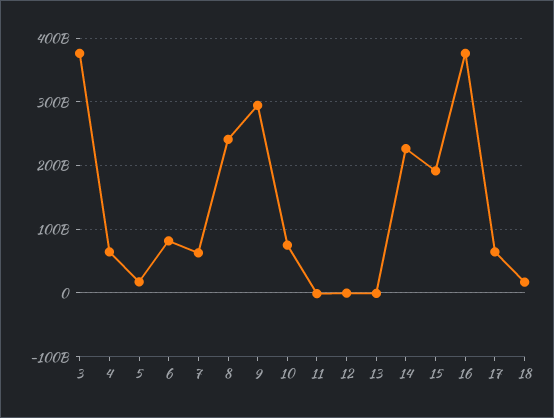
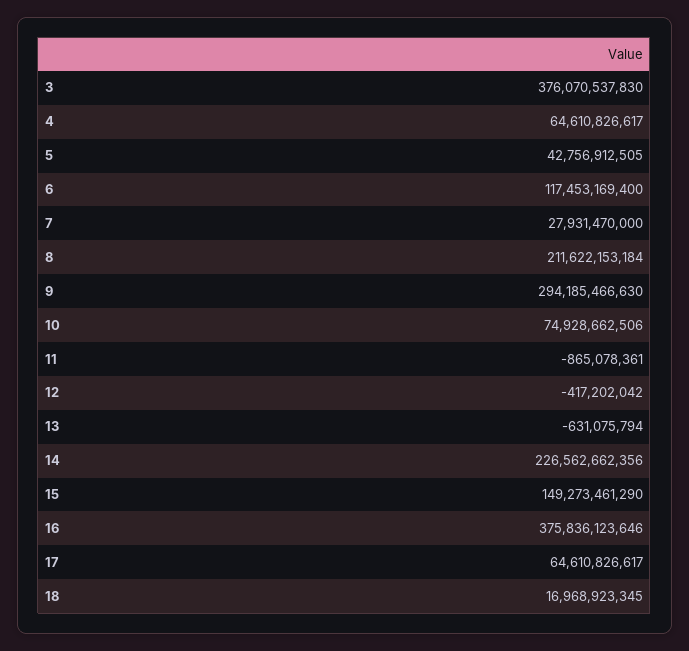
  {
    "3": 376070537830,
    "4": 64610826617,
-   "5": 20000000000,
+   "5": 42756912505,
-   "6": 80000000000,
+   "6": 117453169400,
-   "7": 60000000000,
+   "7": 27931470000,
-   "8": 240000000000,
+   "8": 211622153184,
    "9": 294185466630,
    "10": 74928662506,
    "11": -865078361,
    "12": -417202042,
    "13": -631075794,
    "14": 226562662356,
-   "15": 190000000000,
+   "15": 149273461290,
    "16": 375836123646,
    "17": 64610826617,
    "18": 16968923345
  }

